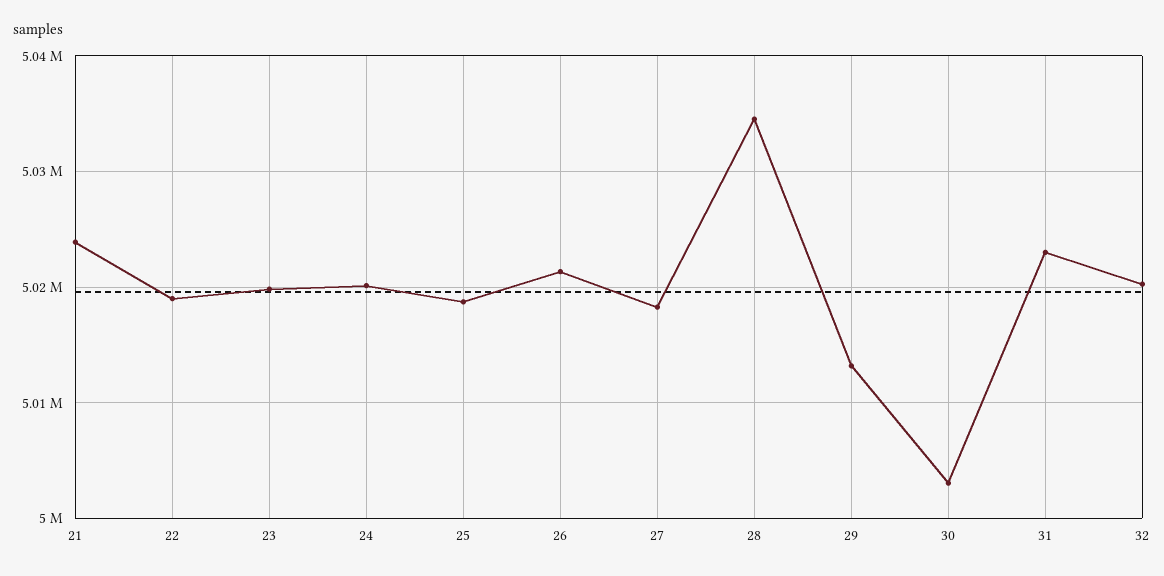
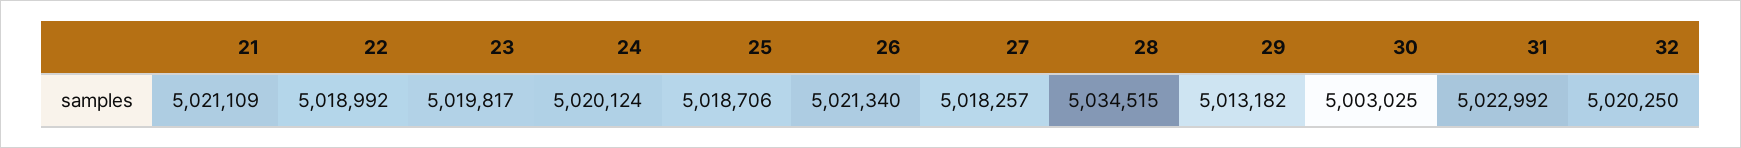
  {
-   "21": 5024000,
+   "21": 5021109,
    "22": 5018992,
    "23": 5019817,
    "24": 5020124,
    "25": 5018706,
    "26": 5021340,
    "27": 5018257,
    "28": 5034515,
    "29": 5013182,
    "30": 5003025,
    "31": 5022992,
    "32": 5020250
  }

